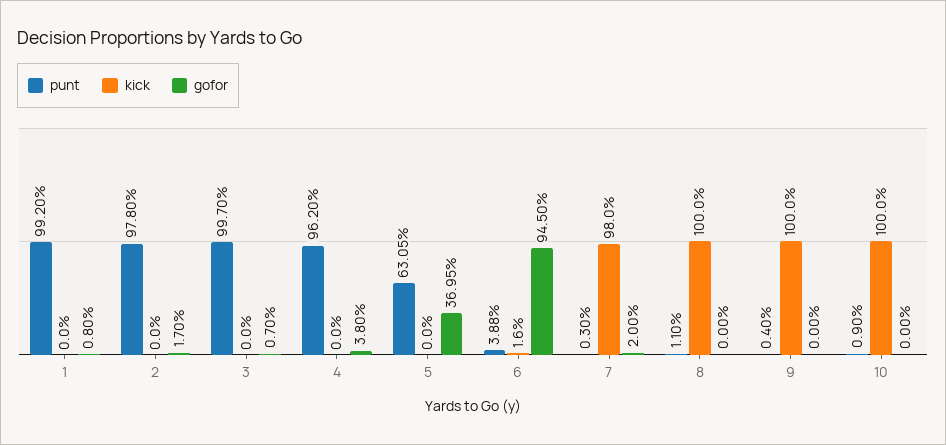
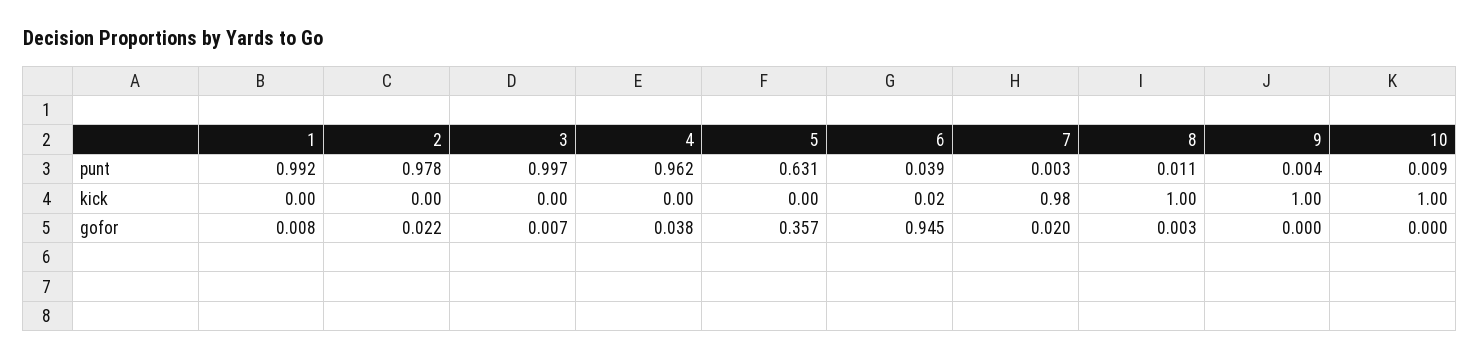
  {
    "punt": {
      "1": 0.992,
      "2": 0.978,
      "3": 0.997,
      "4": 0.962,
      "5": 0.6305,
      "6": 0.0388,
      "7": 0.003,
      "8": 0.011,
      "9": 0.004,
      "10": 0.009
    },
    "kick": {
      "1": 0,
      "2": 0,
      "3": 0,
      "4": 0,
      "5": 0,
      "6": 0.016,
      "7": 0.98,
      "8": 1,
      "9": 1,
      "10": 1
    },
    "gofor": {
      "1": 0.008,
-     "2": 0.017,
+     "2": 0.022,
      "3": 0.007,
      "4": 0.038,
-     "5": 0.3695,
+     "5": 0.357,
      "6": 0.945,
      "7": 0.02,
-     "8": 0,
+     "8": 0.003,
      "9": 0,
      "10": 0
    }
  }

